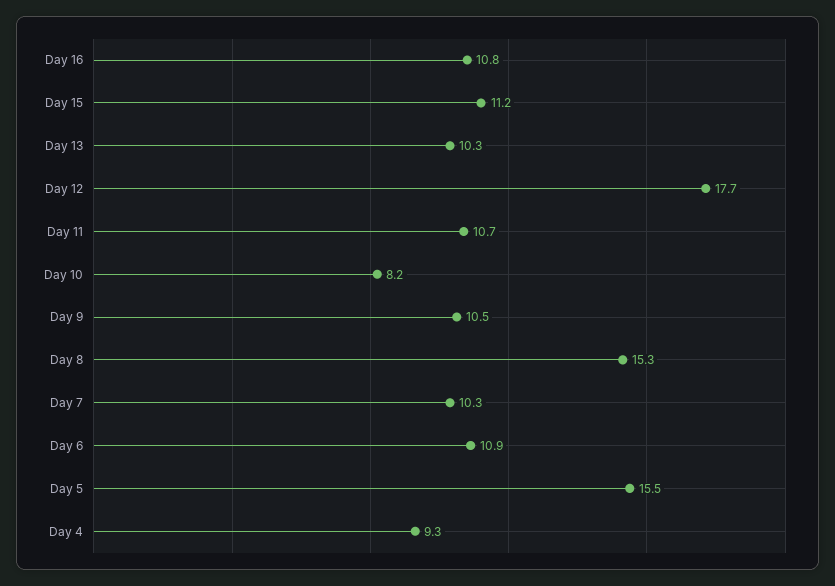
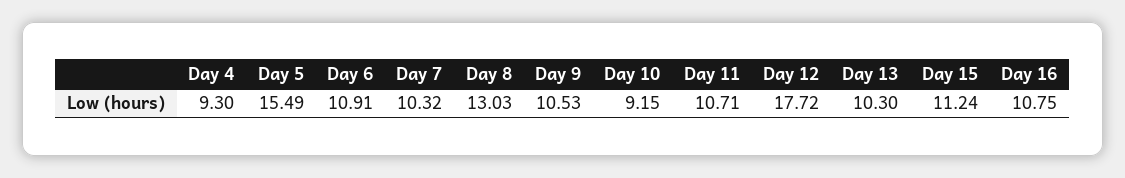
  {
    "Day 16": 10.75,
    "Day 15": 11.24,
    "Day 13": 10.3,
    "Day 12": 17.72,
    "Day 11": 10.71,
-   "Day 10": 8.2,
+   "Day 10": 9.15,
    "Day 9": 10.53,
-   "Day 8": 15.3,
+   "Day 8": 13.03,
    "Day 7": 10.32,
    "Day 6": 10.91,
    "Day 5": 15.49,
    "Day 4": 9.3
  }

